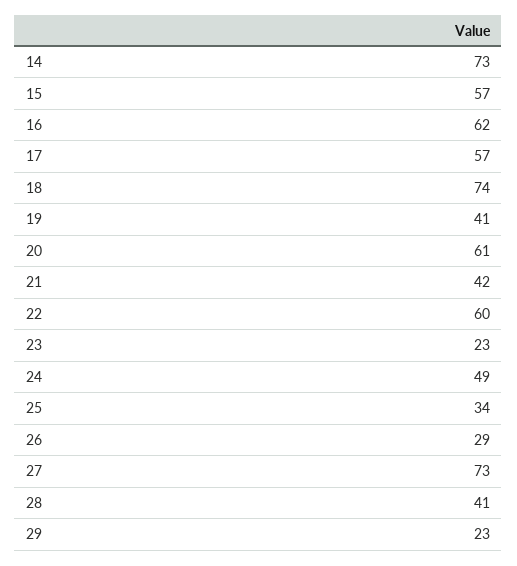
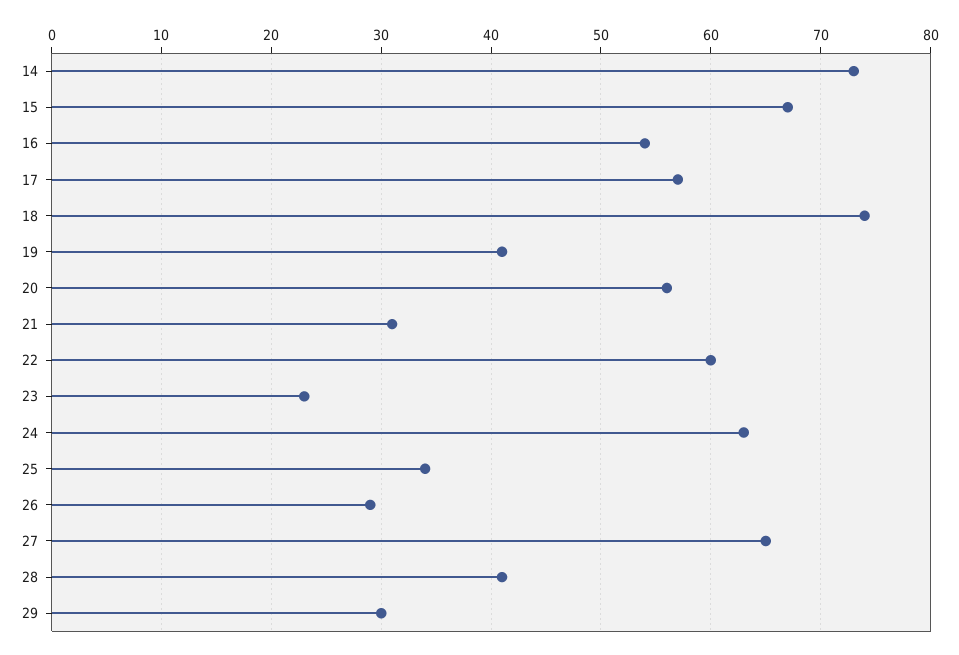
  {
    "14": 73,
-   "15": 57,
+   "15": 67,
-   "16": 62,
+   "16": 54,
    "17": 57,
    "18": 74,
    "19": 41,
-   "20": 61,
+   "20": 56,
-   "21": 42,
+   "21": 31,
    "22": 60,
    "23": 23,
-   "24": 49,
+   "24": 63,
    "25": 34,
    "26": 29,
-   "27": 73,
+   "27": 65,
    "28": 41,
-   "29": 23
+   "29": 30
  }

